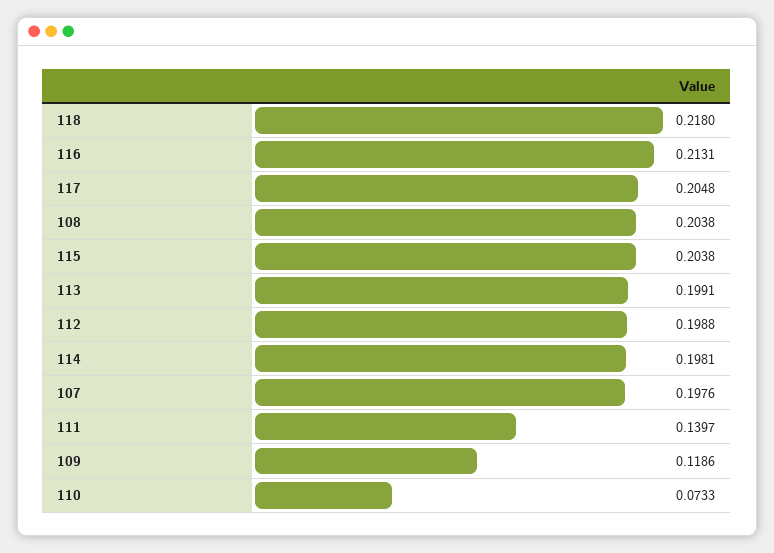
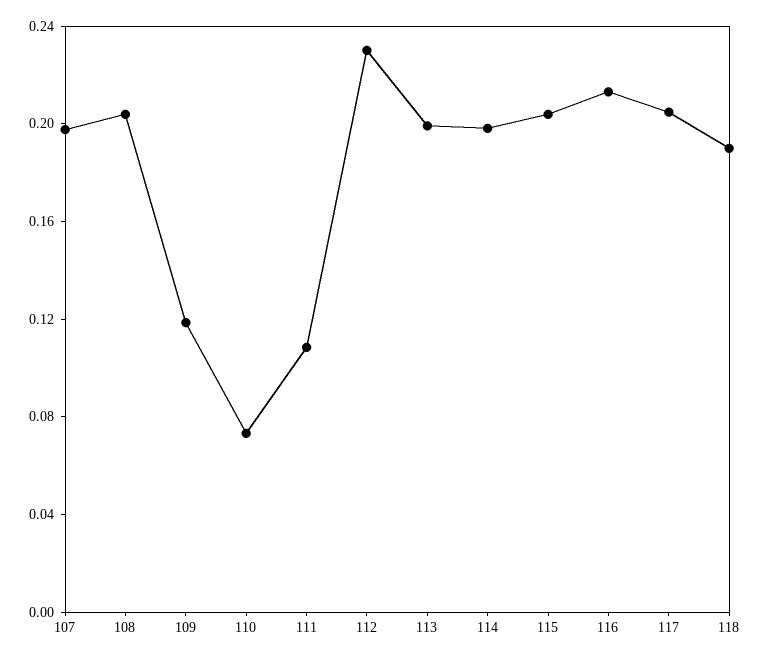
  {
-   "118": 0.218,
+   "118": 0.19,
    "116": 0.2131,
    "117": 0.2048,
    "108": 0.2038,
    "115": 0.2038,
    "113": 0.1991,
-   "112": 0.1988,
+   "112": 0.23,
    "114": 0.1981,
    "107": 0.1976,
-   "111": 0.1397,
+   "111": 0.11,
    "109": 0.1186,
    "110": 0.0733
  }

